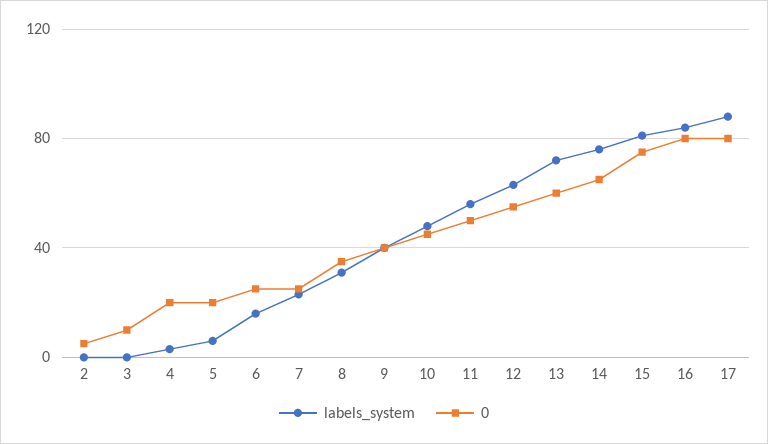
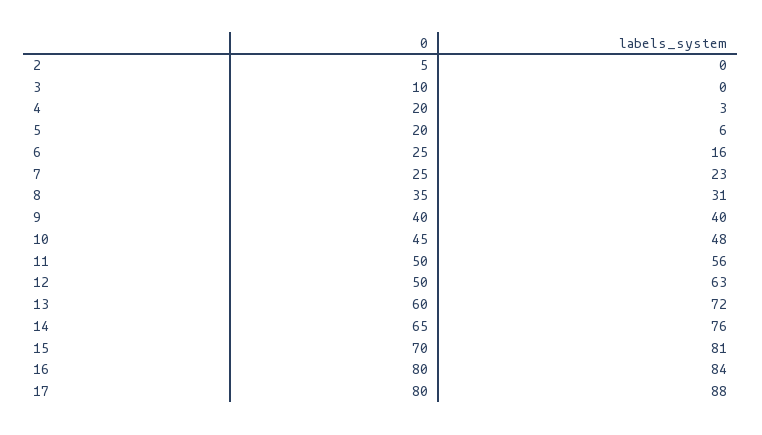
  {
    "labels_system": {
      "2": 0,
      "3": 0,
      "4": 3,
      "5": 6,
      "6": 16,
      "7": 23,
      "8": 31,
      "9": 40,
      "10": 48,
      "11": 56,
      "12": 63,
      "13": 72,
      "14": 76,
      "15": 81,
      "16": 84,
      "17": 88
    },
    "0": {
      "2": 5,
      "3": 10,
      "4": 20,
      "5": 20,
      "6": 25,
      "7": 25,
      "8": 35,
      "9": 40,
      "10": 45,
      "11": 50,
-     "12": 55,
+     "12": 50,
      "13": 60,
      "14": 65,
-     "15": 75,
+     "15": 70,
      "16": 80,
      "17": 80
    }
  }

